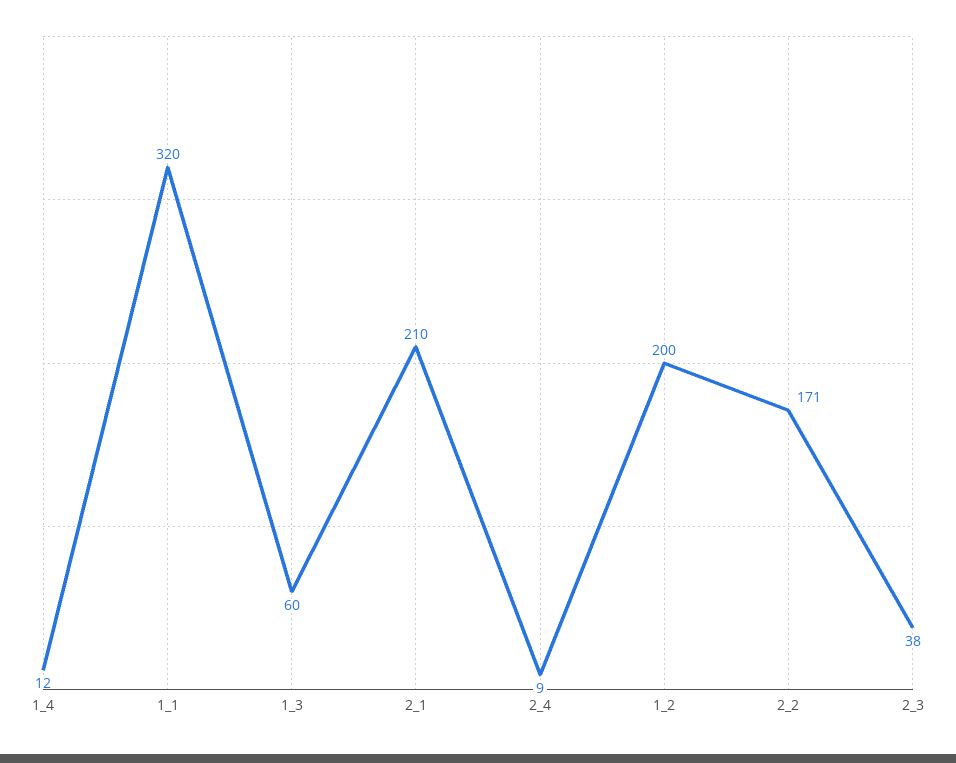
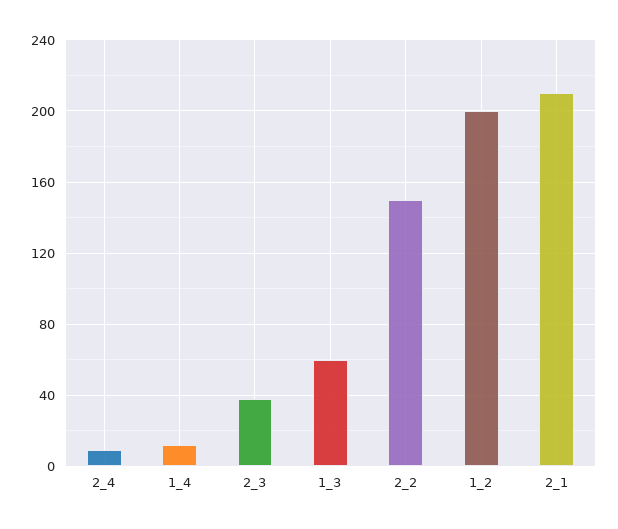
  {
    "1_4": 12,
-   "1_1": 320,
    "1_3": 60,
    "2_1": 210,
    "2_4": 9,
    "1_2": 200,
-   "2_2": 171,
+   "2_2": 150,
    "2_3": 38
  }

